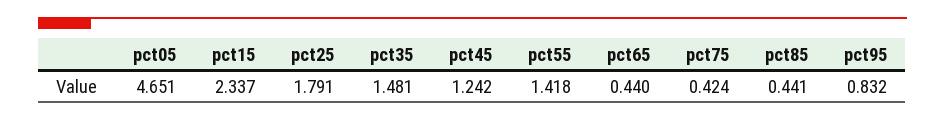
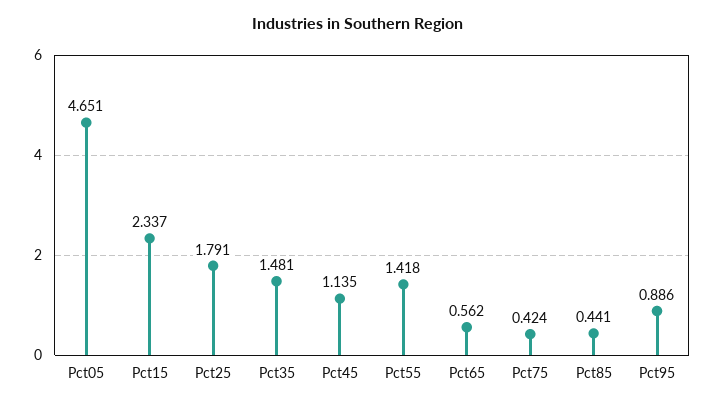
  {
    "pct05": 4.651,
    "pct15": 2.337,
    "pct25": 1.791,
    "pct35": 1.481,
-   "pct45": 1.242,
+   "pct45": 1.135,
    "pct55": 1.418,
-   "pct65": 0.44,
+   "pct65": 0.562,
    "pct75": 0.424,
    "pct85": 0.441,
-   "pct95": 0.832
+   "pct95": 0.886
  }

